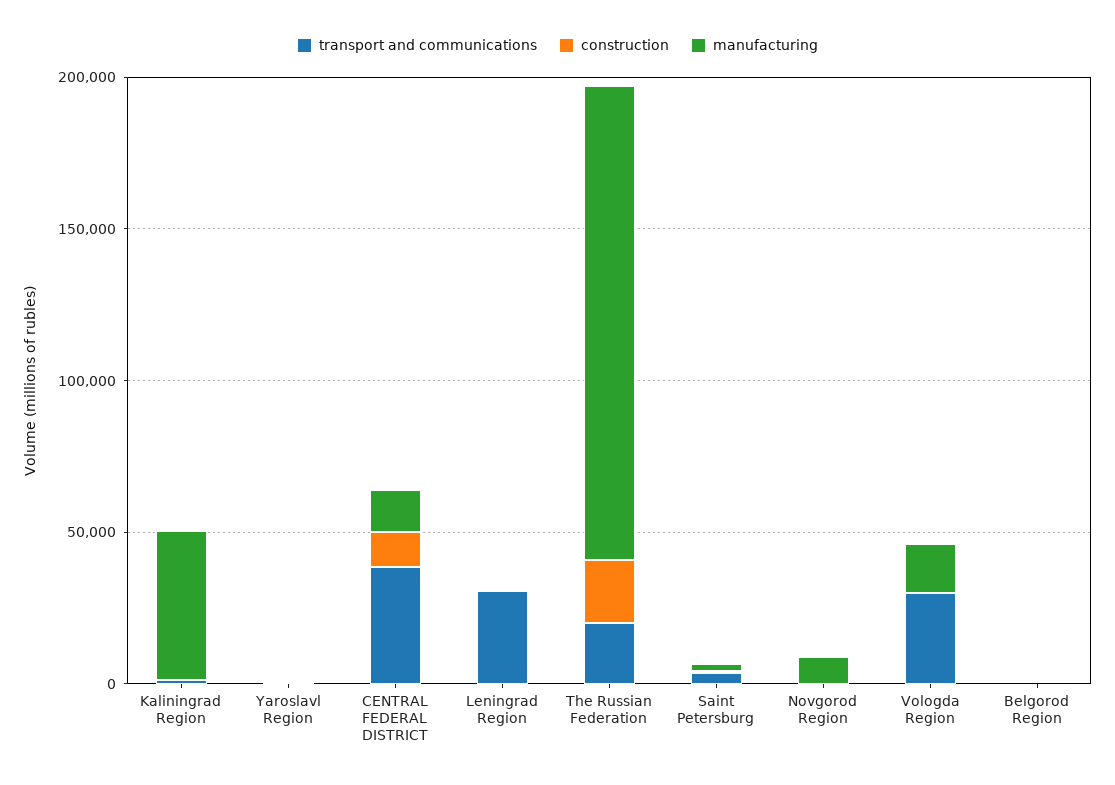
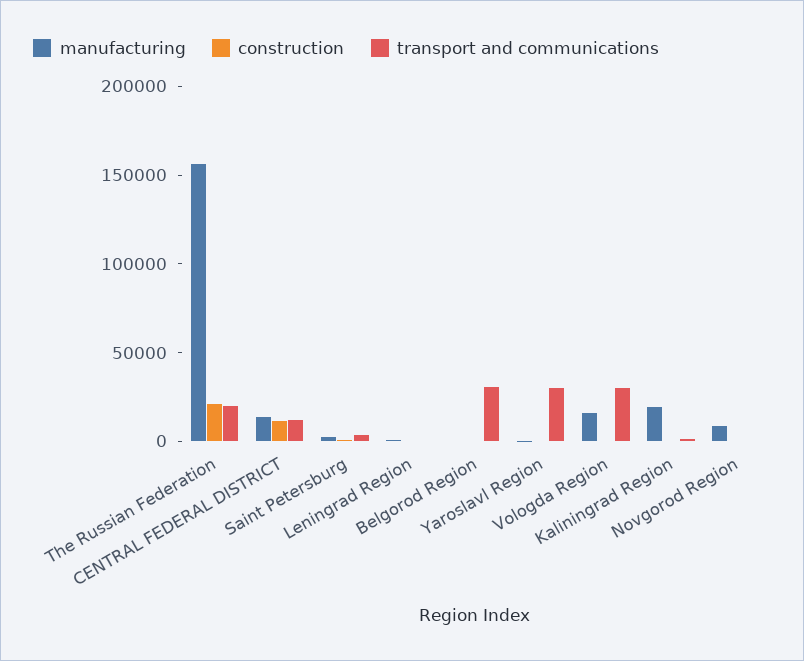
  {
    "transport and communications": {
      "Kaliningrad Region": 0,
-     "Yaroslavl Region": 0,
+     "Yaroslavl Region": 30000,
-     "CENTRAL FEDERAL DISTRICT": 40000,
+     "CENTRAL FEDERAL DISTRICT": 10000,
-     "Leningrad Region": 30000,
+     "Leningrad Region": 0,
      "The Russian Federation": 20000,
      "Saint Petersburg": 0,
      "Novgorod Region": 0,
      "Vologda Region": 30000,
-     "Belgorod Region": 0
+     "Belgorod Region": 30000
    },
    "construction": {
      "Kaliningrad Region": 0,
      "Yaroslavl Region": 0,
      "CENTRAL FEDERAL DISTRICT": 10000,
      "Leningrad Region": 0,
      "The Russian Federation": 20000,
      "Saint Petersburg": 0,
      "Novgorod Region": 0,
      "Vologda Region": 0,
      "Belgorod Region": 0
    },
    "manufacturing": {
-     "Kaliningrad Region": 50000,
+     "Kaliningrad Region": 20000,
      "Yaroslavl Region": 0,
      "CENTRAL FEDERAL DISTRICT": 10000,
      "Leningrad Region": 0,
      "The Russian Federation": 160000,
      "Saint Petersburg": 0,
      "Novgorod Region": 10000,
      "Vologda Region": 20000,
      "Belgorod Region": 0
    }
  }

